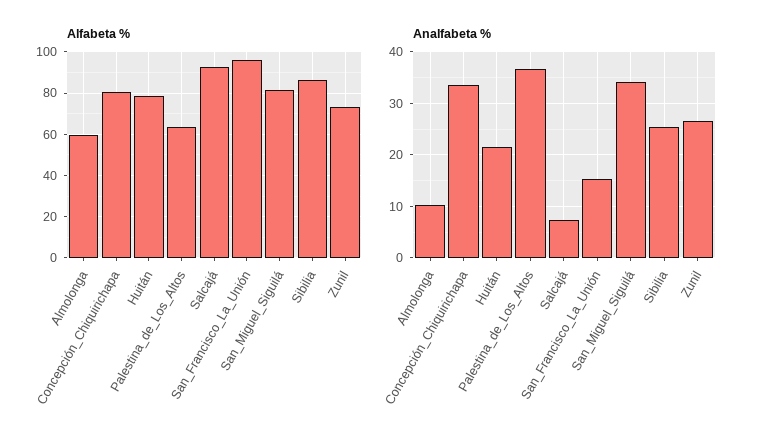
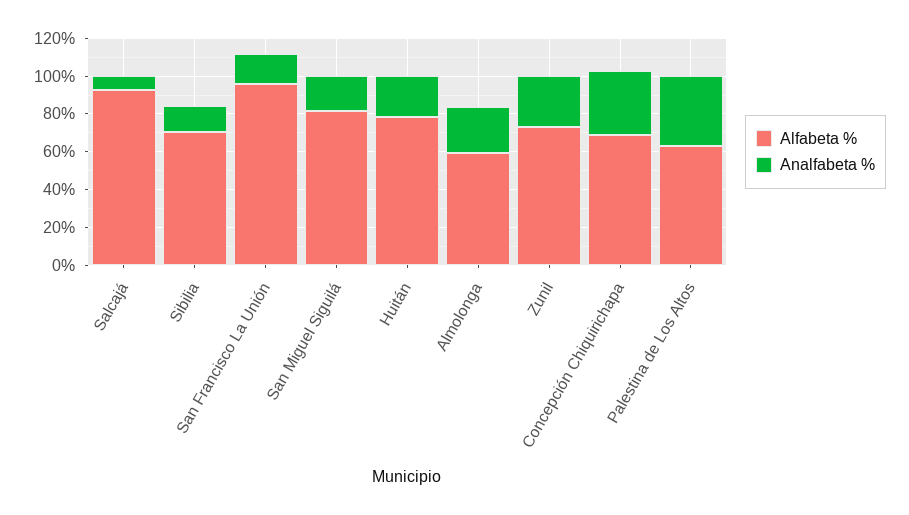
  {
    "Alfabeta %": {
      "Almolonga": 60,
-     "Concepción_Chiquirichapa": 80,
+     "Concepción_Chiquirichapa": 70,
      "Huitán": 80,
      "Palestina_de_Los_Altos": 65,
      "Salcajá": 95,
      "San_Francisco_La_Unión": 95,
      "San_Miguel_Siguilá": 80,
-     "Sibilia": 85,
+     "Sibilia": 70,
      "Zunil": 75
    },
    "Analfabeta %": {
-     "Almolonga": 10,
+     "Almolonga": 25,
      "Concepción_Chiquirichapa": 34,
      "Huitán": 22,
      "Palestina_de_Los_Altos": 36,
      "Salcajá": 8,
      "San_Francisco_La_Unión": 16,
-     "San_Miguel_Siguilá": 34,
+     "San_Miguel_Siguilá": 20,
-     "Sibilia": 26,
+     "Sibilia": 15,
      "Zunil": 26
    }
  }

